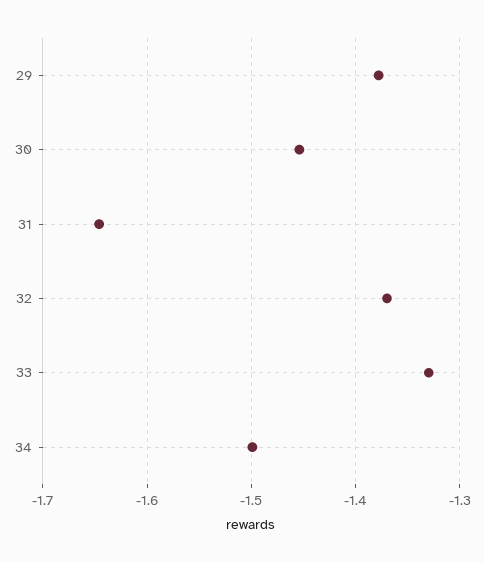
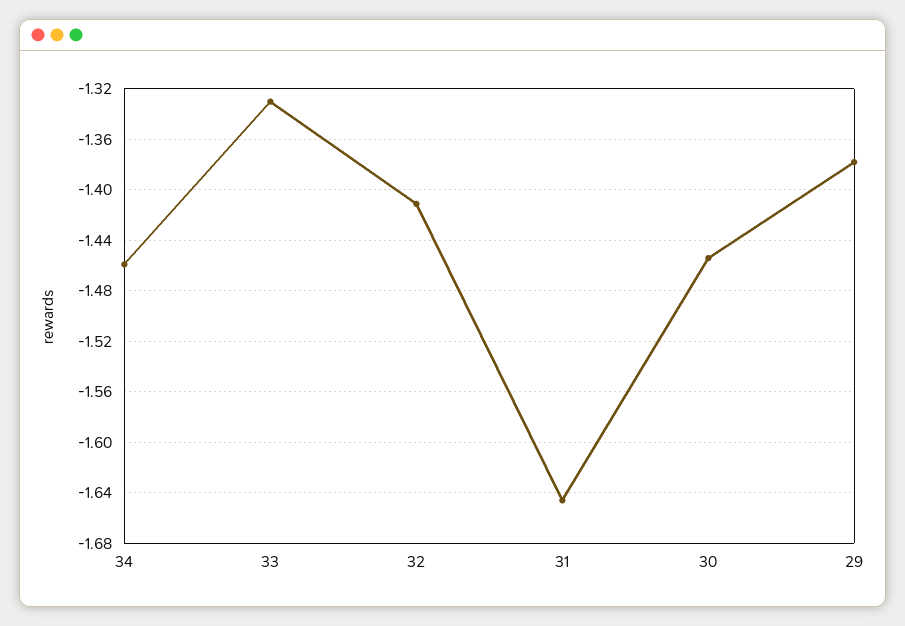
  {
    "29": -1.38,
    "30": -1.455,
    "31": -1.645,
-   "32": -1.37,
+   "32": -1.41,
    "33": -1.33,
-   "34": -1.5
+   "34": -1.46
  }

